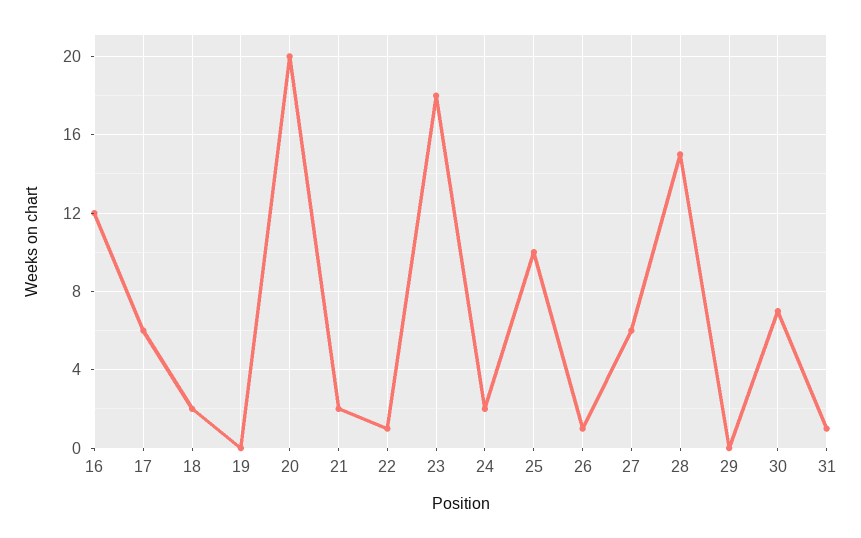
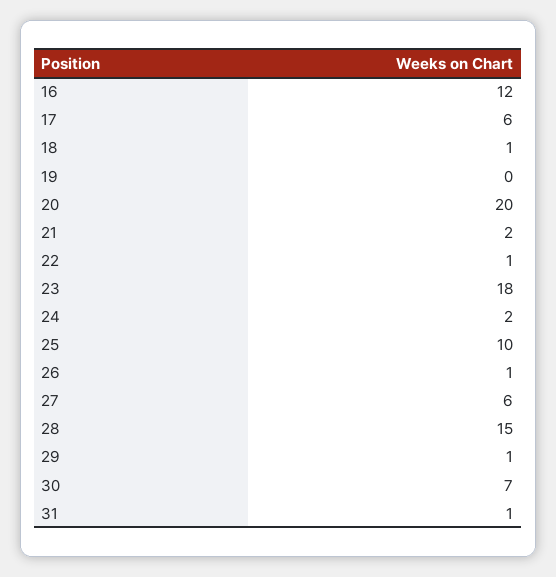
  {
    "16": 12,
    "17": 6,
-   "18": 2,
+   "18": 1,
    "19": 0,
    "20": 20,
    "21": 2,
    "22": 1,
    "23": 18,
    "24": 2,
    "25": 10,
    "26": 1,
    "27": 6,
    "28": 15,
-   "29": 0,
+   "29": 1,
    "30": 7,
    "31": 1
  }

